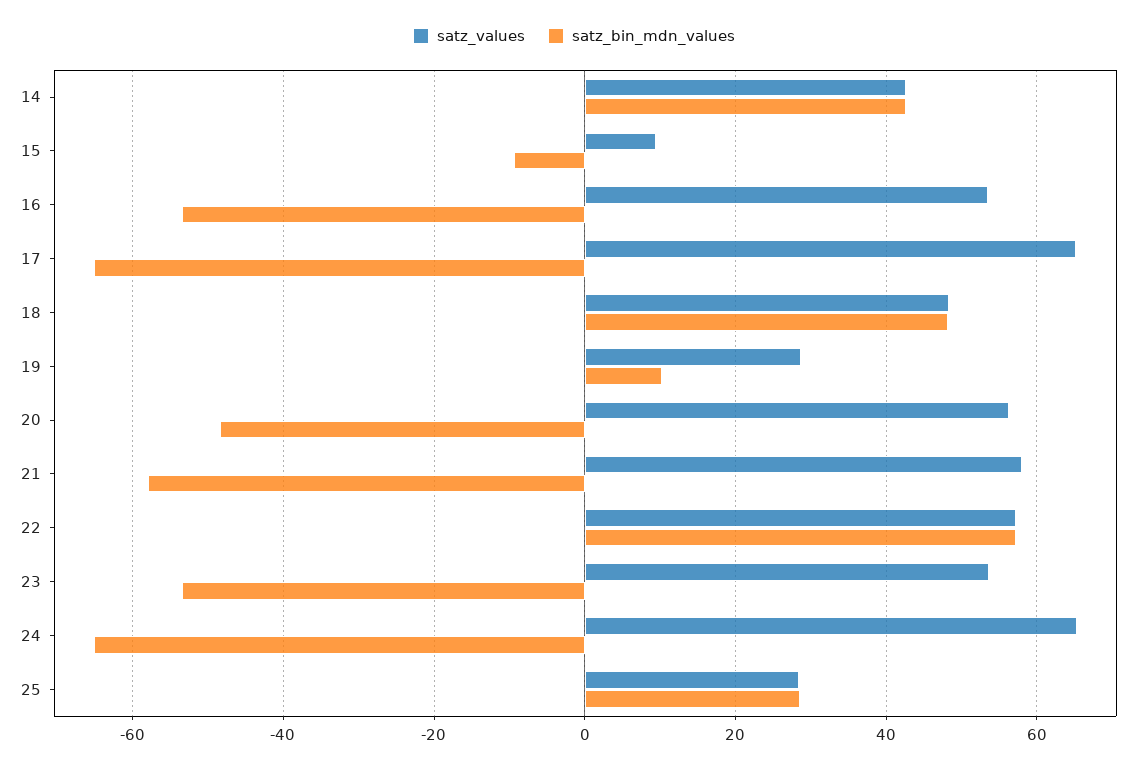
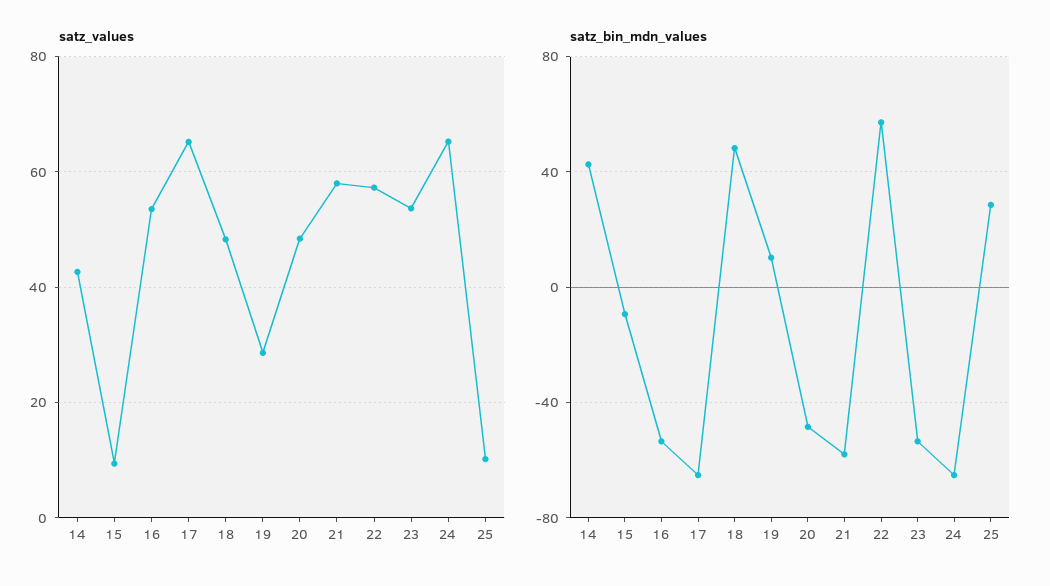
  {
    "satz_values": {
      "14": 42,
      "15": 10,
      "16": 54,
      "17": 66,
      "18": 48,
      "19": 28,
-     "20": 56,
+     "20": 48,
      "21": 58,
      "22": 58,
      "23": 54,
      "24": 66,
-     "25": 28
+     "25": 10
    },
    "satz_bin_mdn_values": {
      "14": 42,
      "15": -10,
      "16": -54,
      "17": -66,
      "18": 48,
      "19": 10,
      "20": -48,
      "21": -58,
      "22": 58,
      "23": -54,
      "24": -66,
      "25": 28
    }
  }

